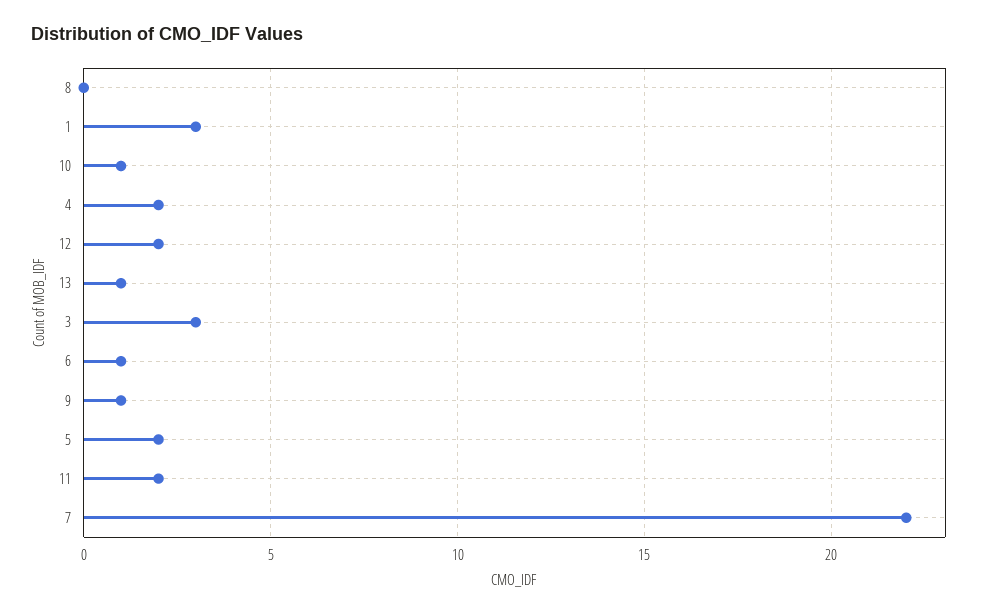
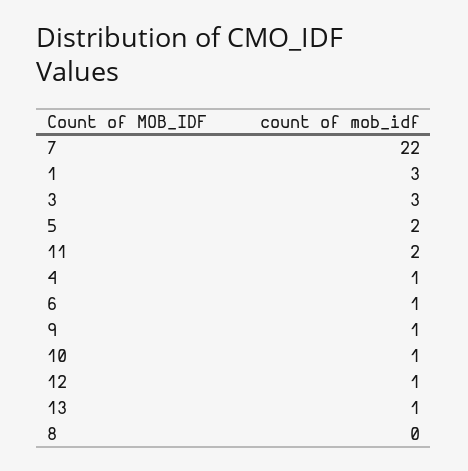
  {
    "8": 0,
    "1": 3,
    "10": 1,
-   "4": 2,
+   "4": 1,
-   "12": 2,
+   "12": 1,
    "13": 1,
    "3": 3,
    "6": 1,
    "9": 1,
    "5": 2,
    "11": 2,
    "7": 22
  }

